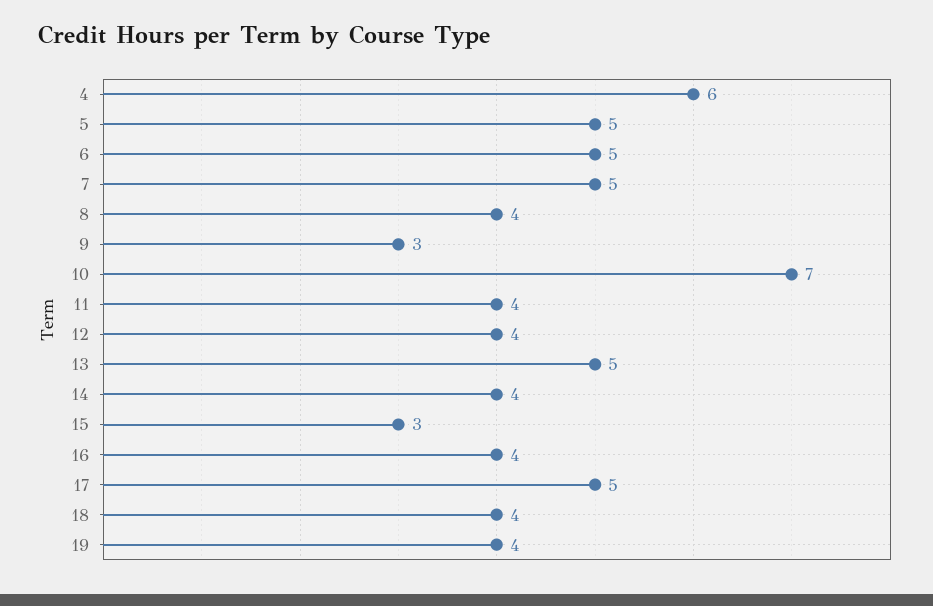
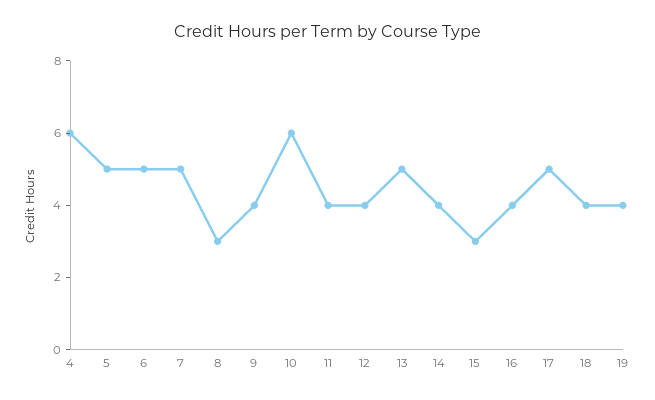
  {
    "4": 6,
    "5": 5,
    "6": 5,
    "7": 5,
-   "8": 4,
+   "8": 3,
-   "9": 3,
+   "9": 4,
-   "10": 7,
+   "10": 6,
    "11": 4,
    "12": 4,
    "13": 5,
    "14": 4,
    "15": 3,
    "16": 4,
    "17": 5,
    "18": 4,
    "19": 4
  }

